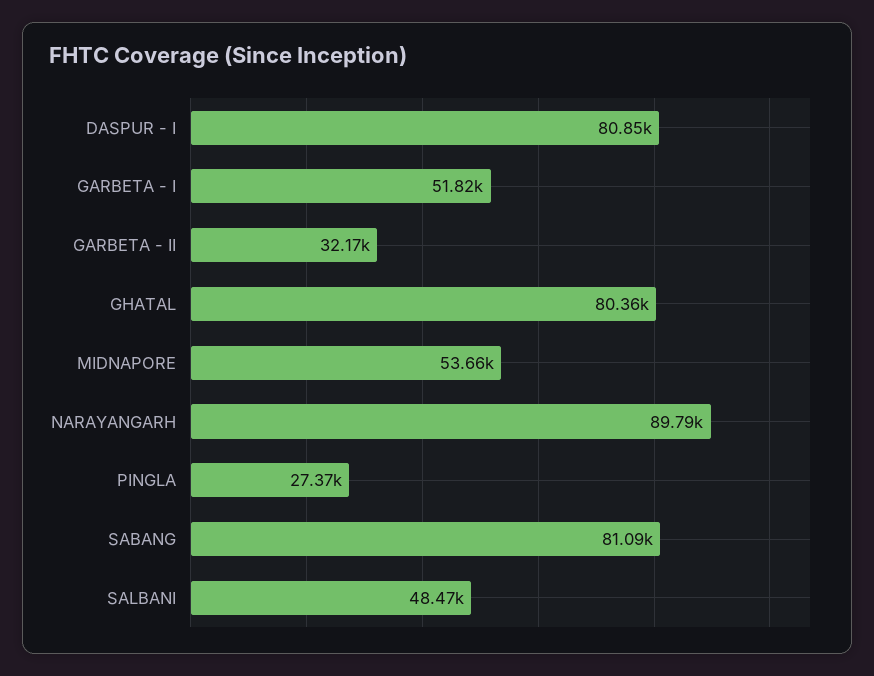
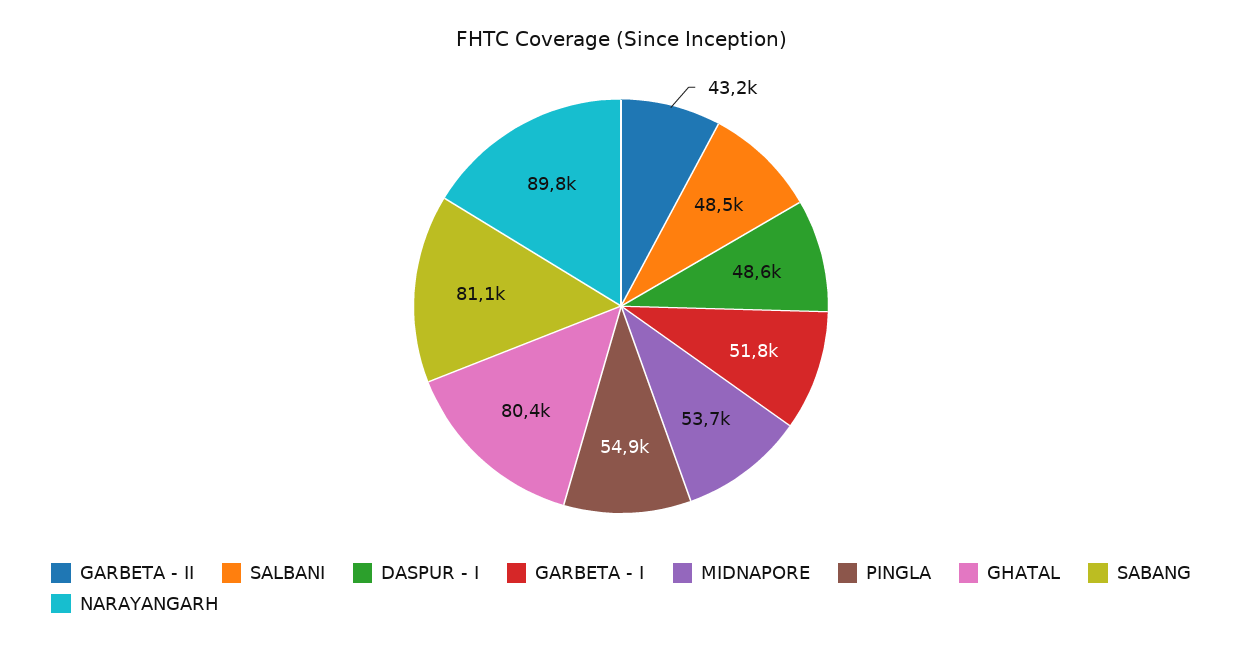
  {
-   "DASPUR - I": 80850,
+   "DASPUR - I": 48600,
    "GARBETA - I": 51820,
-   "GARBETA - II": 32170,
+   "GARBETA - II": 43200,
    "GHATAL": 80360,
    "MIDNAPORE": 53660,
    "NARAYANGARH": 89790,
-   "PINGLA": 27370,
+   "PINGLA": 54900,
    "SABANG": 81090,
    "SALBANI": 48470
  }

